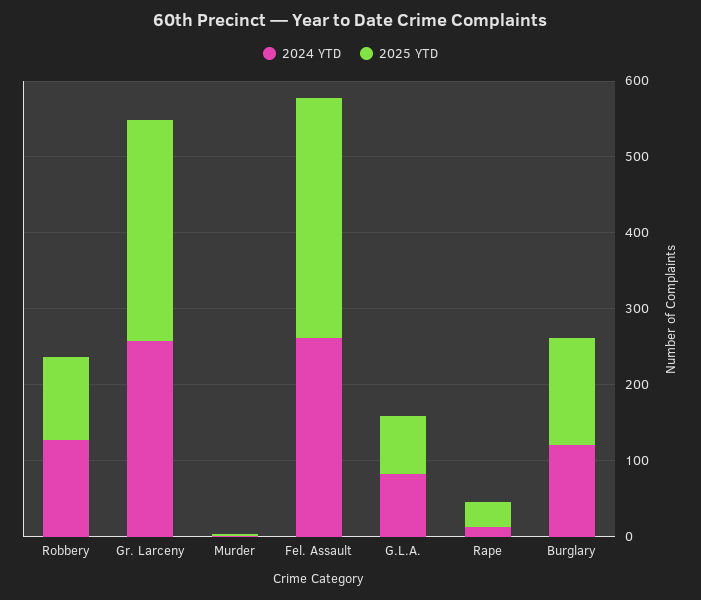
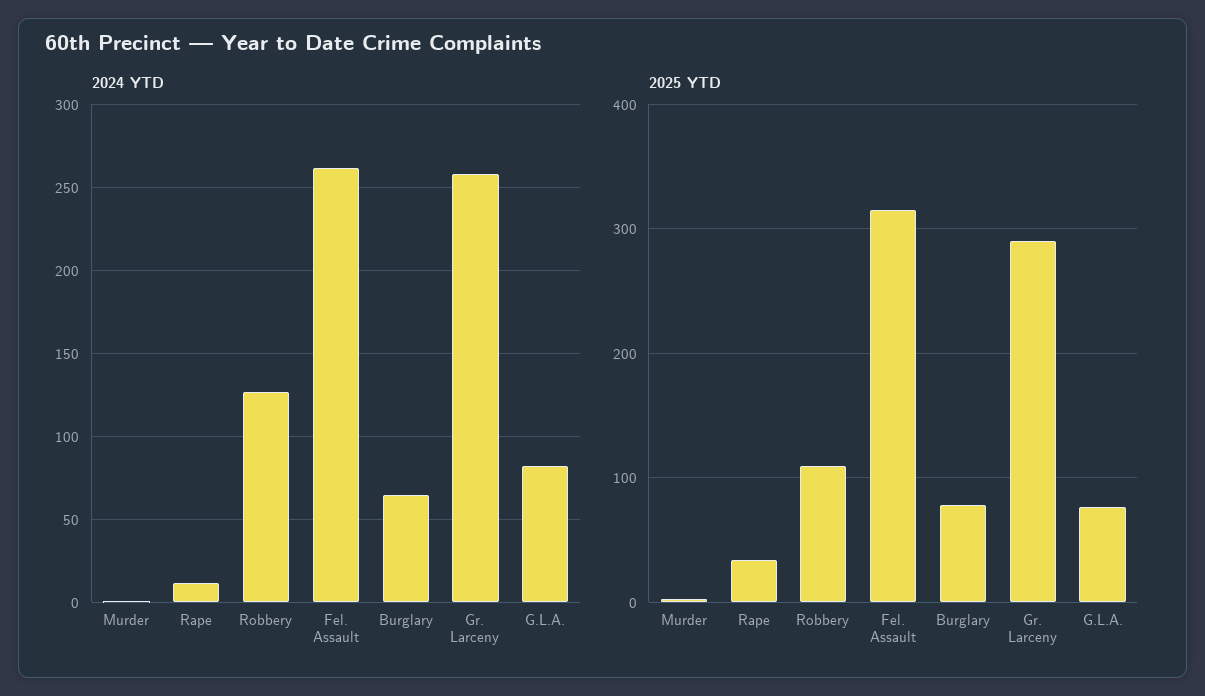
  {
    "2024 YTD": {
      "Robbery": 125,
      "Gr. Larceny": 260,
      "Murder": 0,
      "Fel. Assault": 260,
      "G.L.A.": 80,
      "Rape": 10,
-     "Burglary": 120
+     "Burglary": 65
    },
    "2025 YTD": {
      "Robbery": 110,
      "Gr. Larceny": 290,
      "Murder": 0,
      "Fel. Assault": 320,
      "G.L.A.": 80,
      "Rape": 30,
-     "Burglary": 140
+     "Burglary": 80
    }
  }

